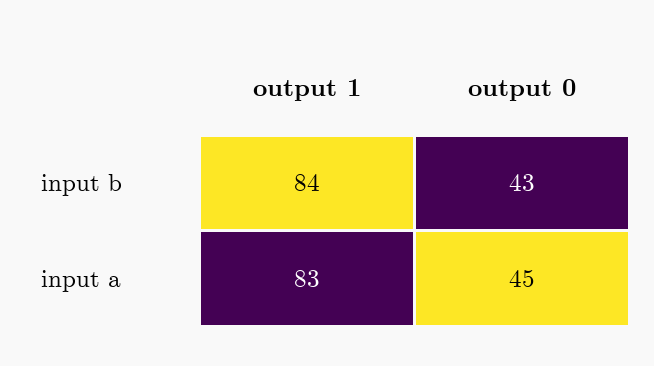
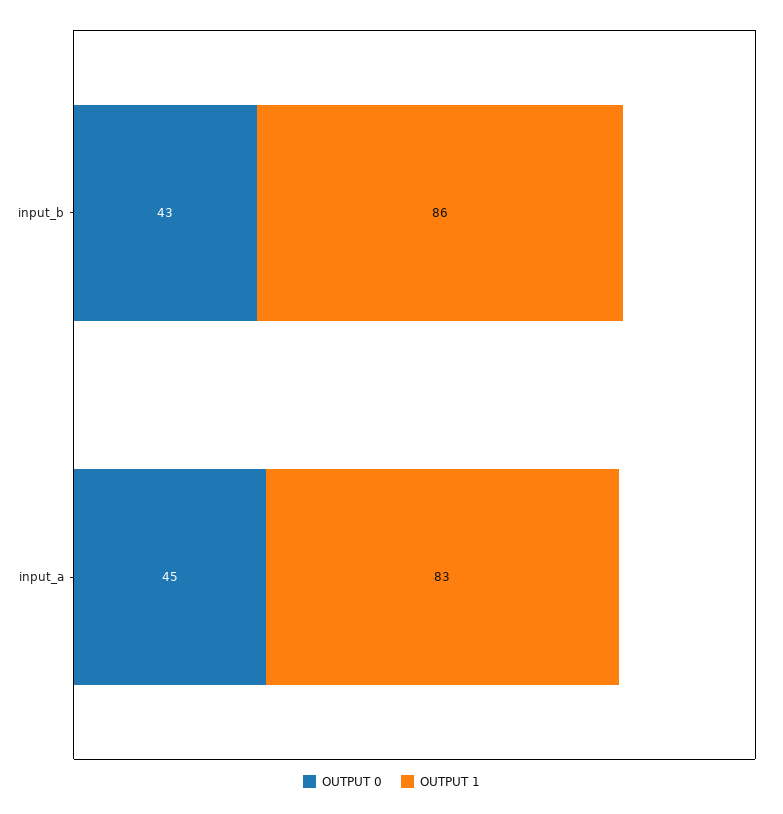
  {
    "output 1": {
-     "input b": 84,
+     "input b": 86,
      "input a": 83
    },
    "output 0": {
      "input b": 43,
      "input a": 45
    }
  }

